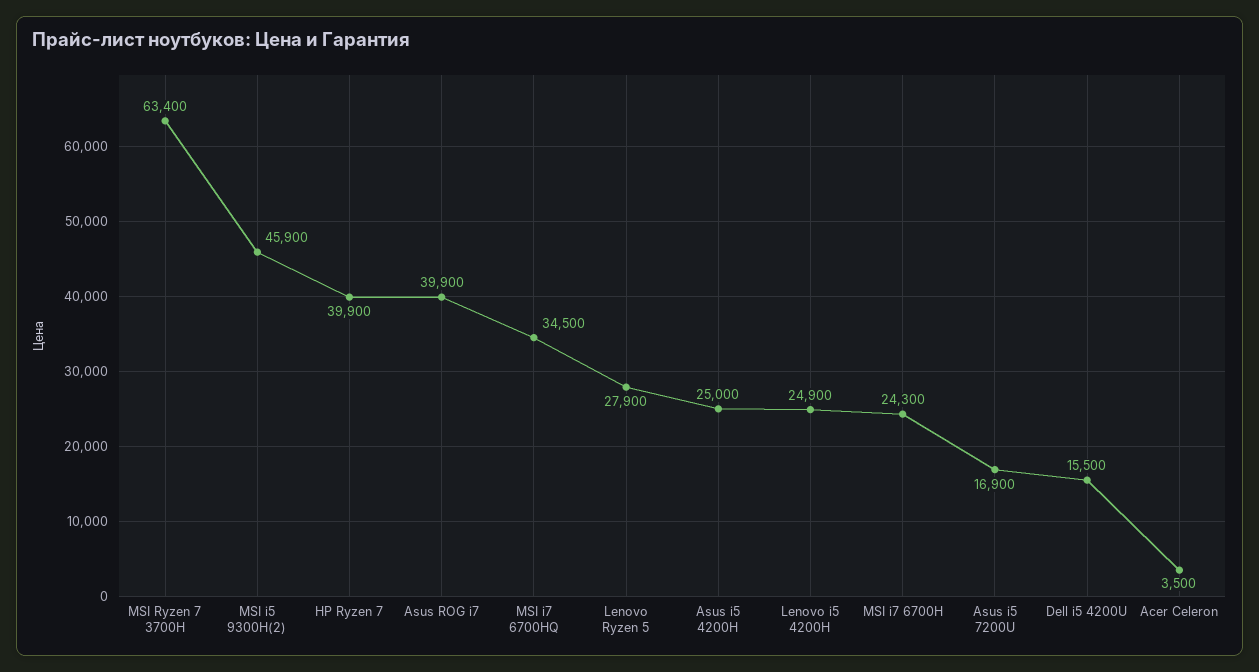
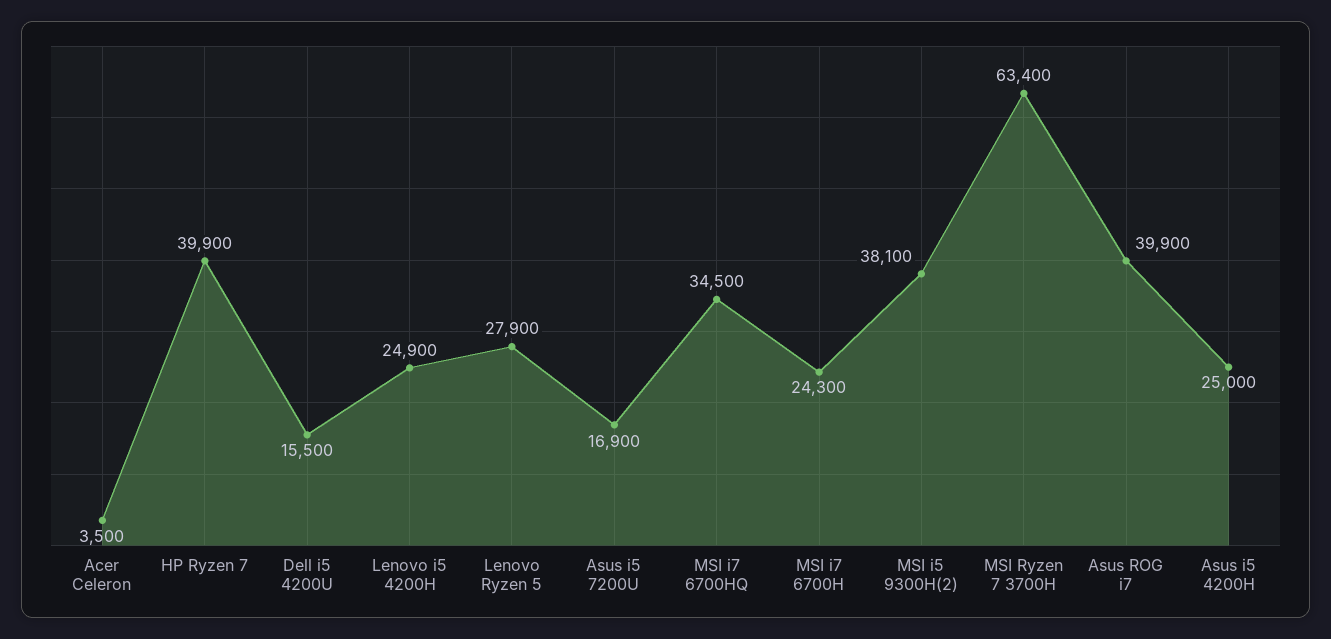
  {
    "MSI Ryzen 7 3700H": 63400,
-   "MSI i5 9300H(2)": 45900,
+   "MSI i5 9300H(2)": 38100,
    "HP Ryzen 7": 39900,
    "Asus ROG i7": 39900,
    "MSI i7 6700HQ": 34500,
    "Lenovo Ryzen 5": 27900,
    "Asus i5 4200H": 25000,
    "Lenovo i5 4200H": 24900,
    "MSI i7 6700H": 24300,
    "Asus i5 7200U": 16900,
    "Dell i5 4200U": 15500,
    "Acer Celeron": 3500
  }

